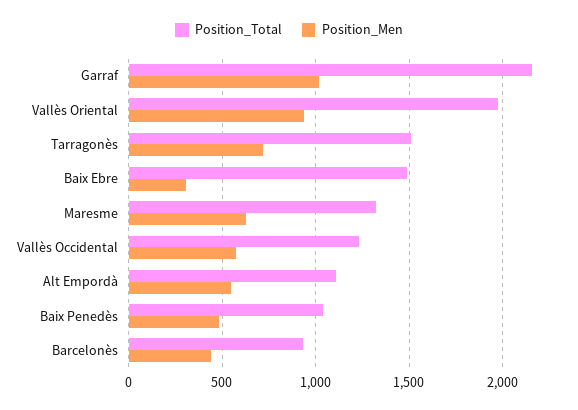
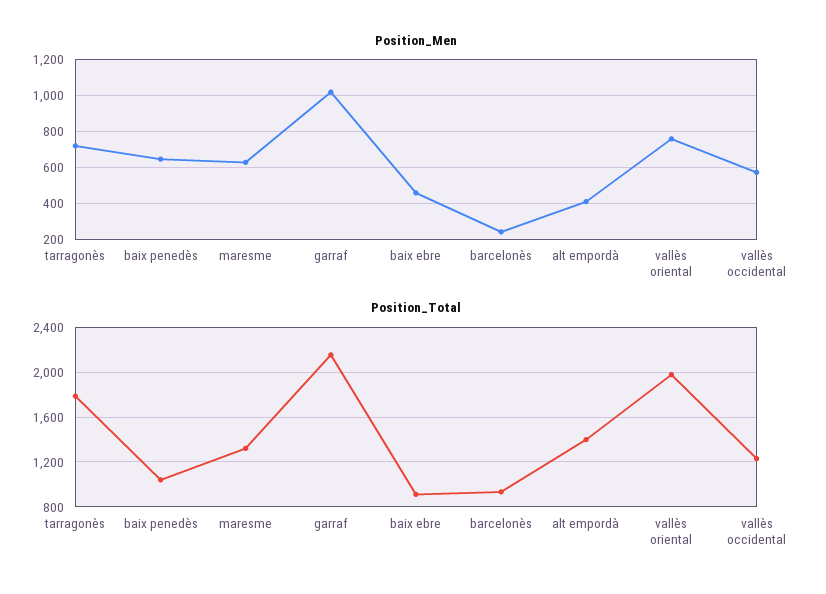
  {
    "Position_Total": {
      "Garraf": 2150,
      "Vallès Oriental": 2000,
-     "Tarragonès": 1500,
+     "Tarragonès": 1800,
-     "Baix Ebre": 1500,
+     "Baix Ebre": 900,
      "Maresme": 1300,
      "Vallès Occidental": 1250,
-     "Alt Empordà": 1100,
+     "Alt Empordà": 1400,
      "Baix Penedès": 1050,
      "Barcelonès": 950
    },
    "Position_Men": {
      "Garraf": 1000,
-     "Vallès Oriental": 950,
+     "Vallès Oriental": 750,
      "Tarragonès": 700,
-     "Baix Ebre": 300,
+     "Baix Ebre": 450,
      "Maresme": 650,
      "Vallès Occidental": 550,
-     "Alt Empordà": 550,
+     "Alt Empordà": 400,
-     "Baix Penedès": 500,
+     "Baix Penedès": 650,
-     "Barcelonès": 450
+     "Barcelonès": 250
    }
  }

